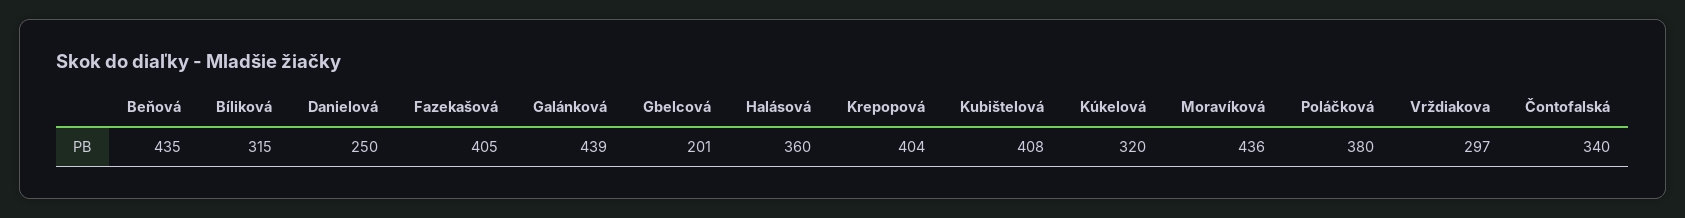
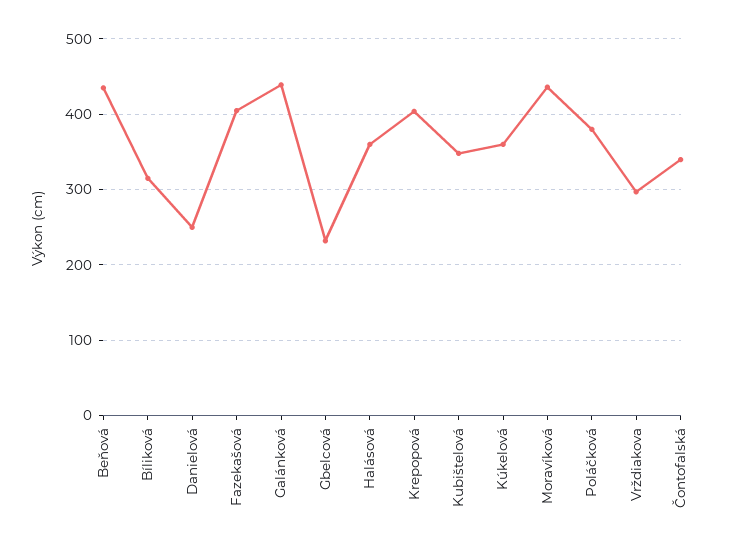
  {
    "Beňová": 435,
    "Bíliková": 315,
    "Danielová": 250,
    "Fazekašová": 405,
    "Galánková": 439,
-   "Gbelcová": 201,
+   "Gbelcová": 230,
    "Halásová": 360,
    "Krepopová": 404,
-   "Kubištelová": 408,
+   "Kubištelová": 350,
-   "Kúkelová": 320,
+   "Kúkelová": 360,
    "Moravíková": 436,
    "Poláčková": 380,
    "Vrždiakova": 297,
    "Čontofalská": 340
  }

